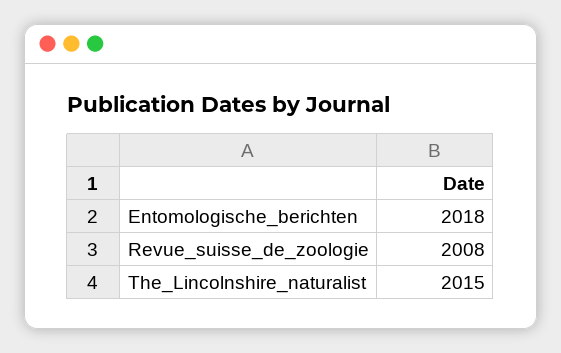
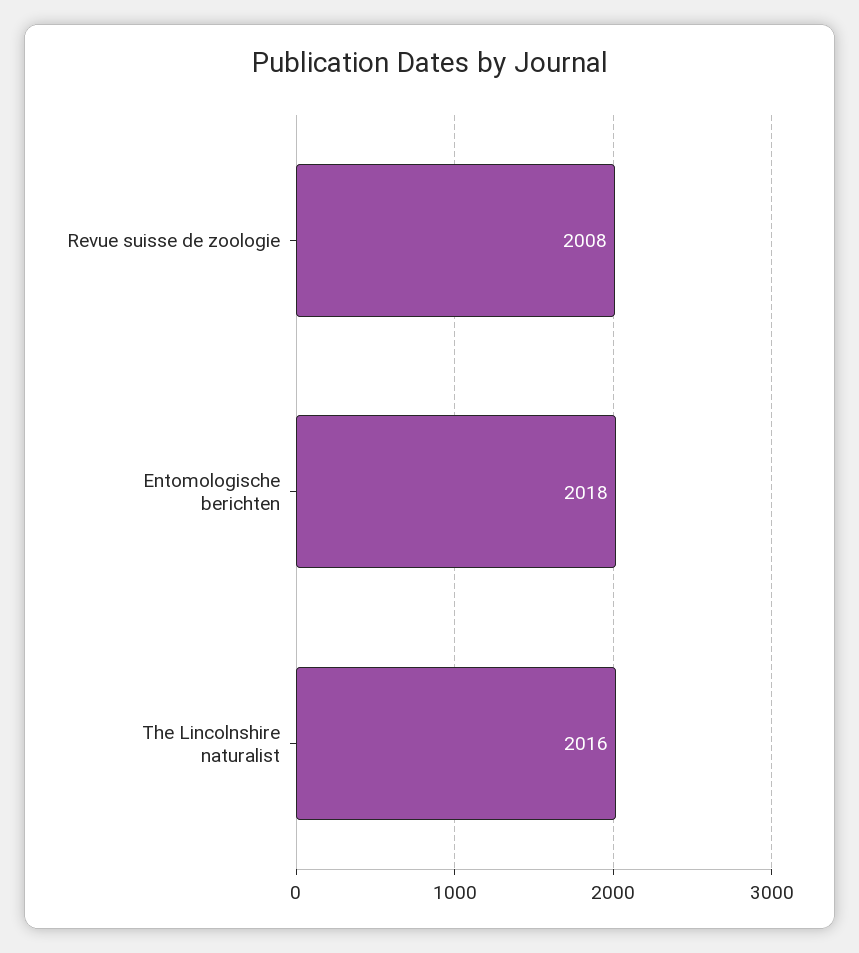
  {
    "Entomologische_berichten": 2018,
    "Revue_suisse_de_zoologie": 2008,
-   "The_Lincolnshire_naturalist": 2015
+   "The_Lincolnshire_naturalist": 2016
  }

